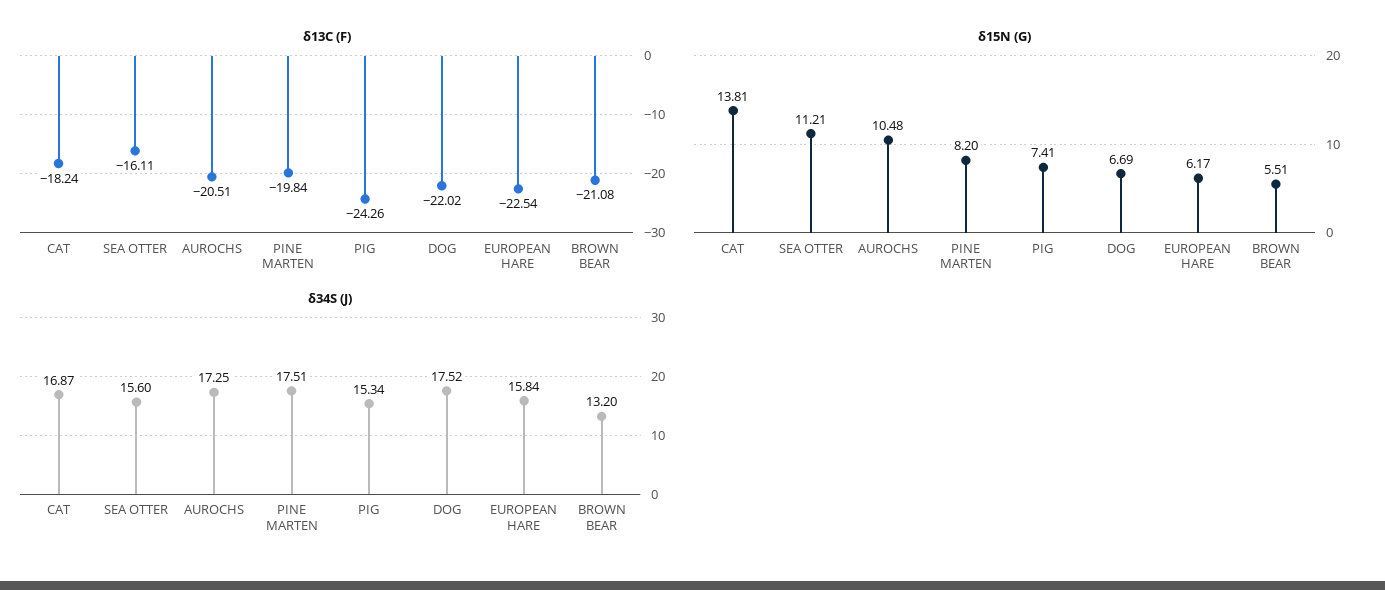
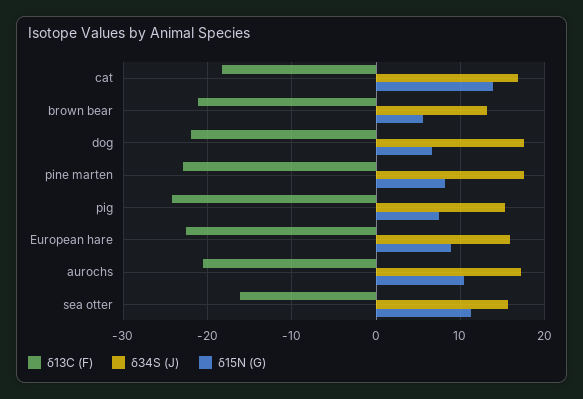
  {
    "δ13C (F)": {
      "CAT": -18.24,
      "SEA OTTER": -16.11,
      "AUROCHS": -20.51,
-     "PINE MARTEN": -19.84,
+     "PINE MARTEN": -23,
      "PIG": -24.26,
      "DOG": -22.02,
      "EUROPEAN HARE": -22.54,
      "BROWN BEAR": -21.08
    },
    "δ15N (G)": {
      "CAT": 13.81,
      "SEA OTTER": 11.21,
      "AUROCHS": 10.48,
      "PINE MARTEN": 8.2,
      "PIG": 7.41,
      "DOG": 6.69,
-     "EUROPEAN HARE": 6.17,
+     "EUROPEAN HARE": 9,
      "BROWN BEAR": 5.51
    },
    "δ34S (J)": {
      "CAT": 16.87,
      "SEA OTTER": 15.6,
      "AUROCHS": 17.25,
      "PINE MARTEN": 17.51,
      "PIG": 15.34,
      "DOG": 17.52,
      "EUROPEAN HARE": 15.84,
      "BROWN BEAR": 13.2
    }
  }

